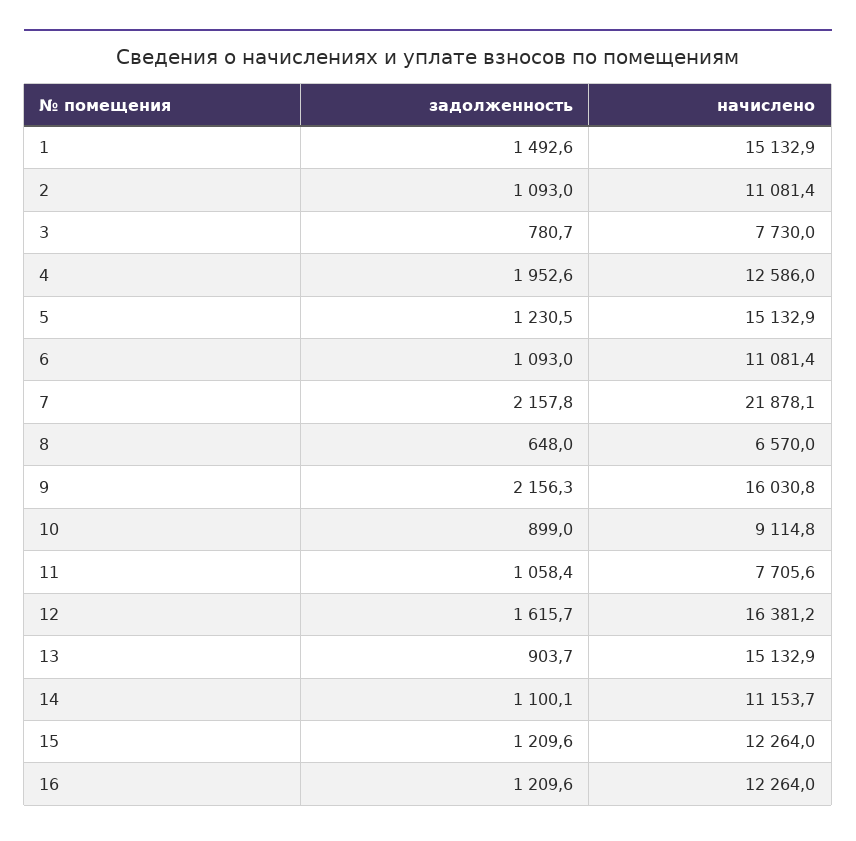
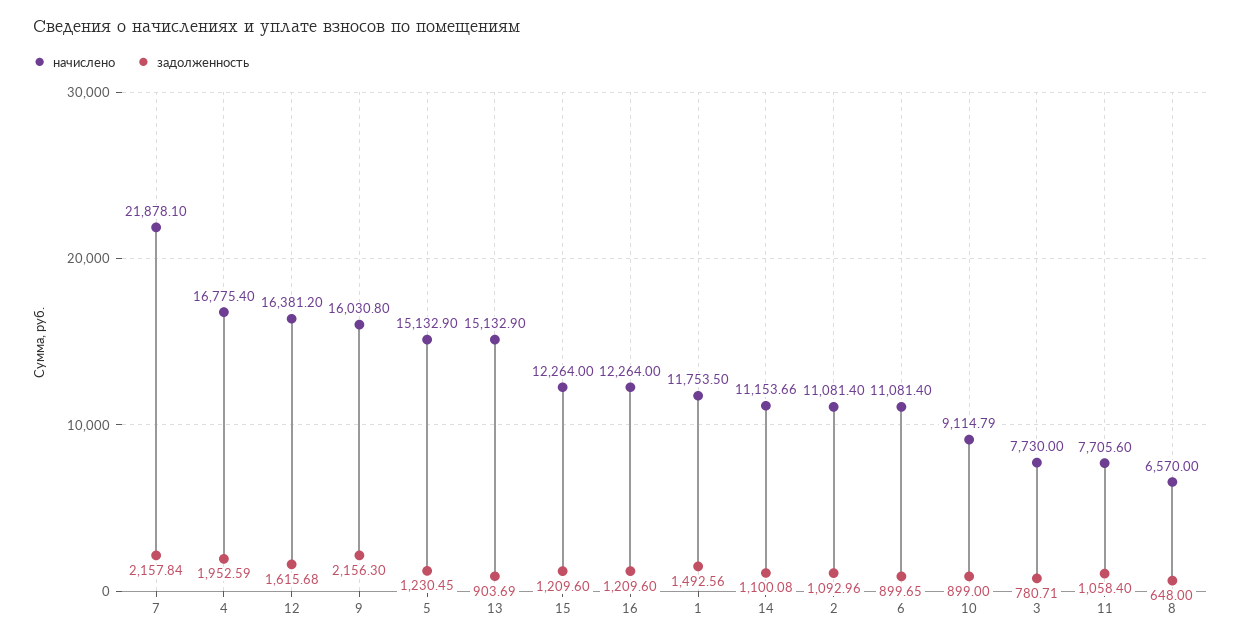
  {
    "задолженность": {
      "1": 1492.56,
      "2": 1092.96,
      "3": 780.71,
      "4": 1952.59,
      "5": 1230.45,
-     "6": 1093,
+     "6": 899.65,
      "7": 2157.84,
      "8": 648,
      "9": 2156.3,
      "10": 899,
      "11": 1058.4,
      "12": 1615.68,
      "13": 903.69,
      "14": 1100.08,
      "15": 1209.6,
      "16": 1209.6
    },
    "начислено": {
-     "1": 15132.9,
+     "1": 11753.5,
      "2": 11081.4,
      "3": 7730,
-     "4": 12586,
+     "4": 16775.4,
      "5": 15132.9,
      "6": 11081.4,
      "7": 21878.1,
      "8": 6570,
      "9": 16030.8,
      "10": 9114.79,
      "11": 7705.6,
      "12": 16381.2,
      "13": 15132.9,
      "14": 11153.66,
      "15": 12264,
      "16": 12264
    }
  }

